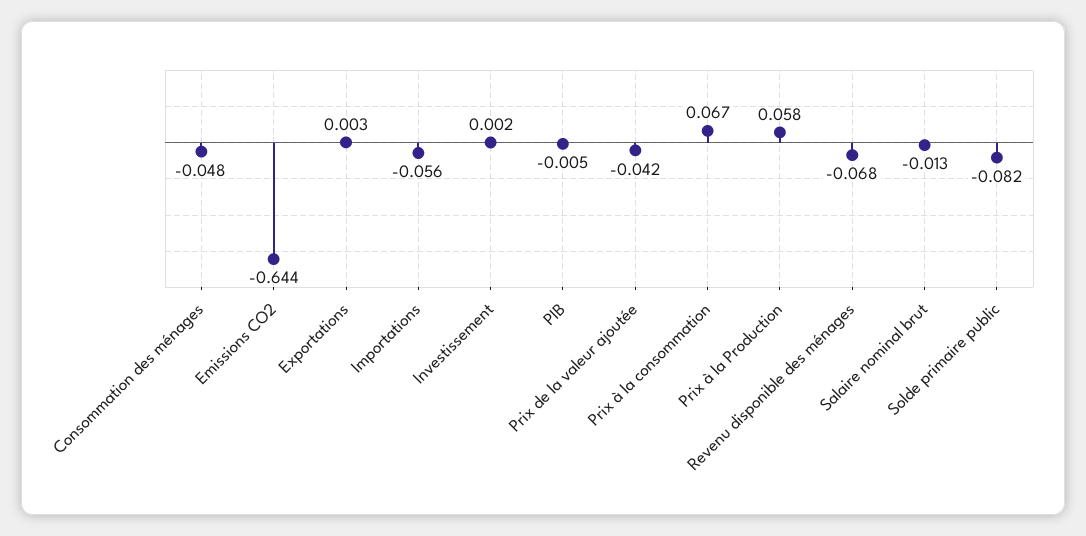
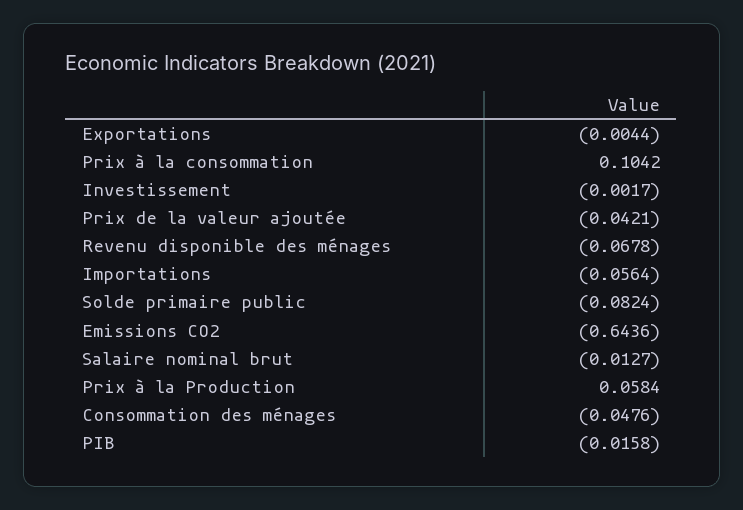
  {
    "Consommation des ménages": -0.0476,
    "Emissions CO2": -0.6436,
-   "Exportations": 0.003,
+   "Exportations": -0.0044,
    "Importations": -0.0564,
-   "Investissement": 0.002,
+   "Investissement": -0.0017,
-   "PIB": -0.005,
+   "PIB": -0.0158,
    "Prix de la valeur ajoutée": -0.0421,
-   "Prix à la consommation": 0.067,
+   "Prix à la consommation": 0.1042,
    "Prix à la Production": 0.0584,
    "Revenu disponible des ménages": -0.0678,
    "Salaire nominal brut": -0.0127,
    "Solde primaire public": -0.0824
  }

